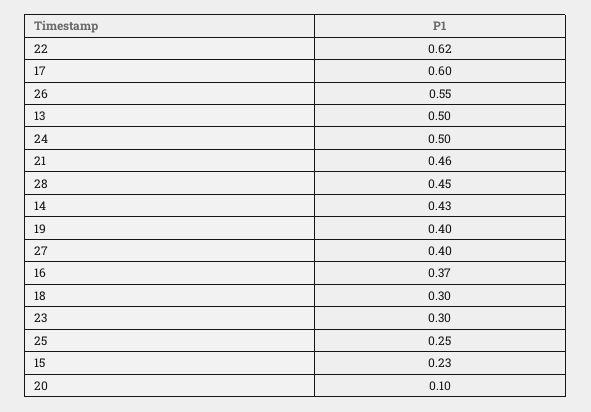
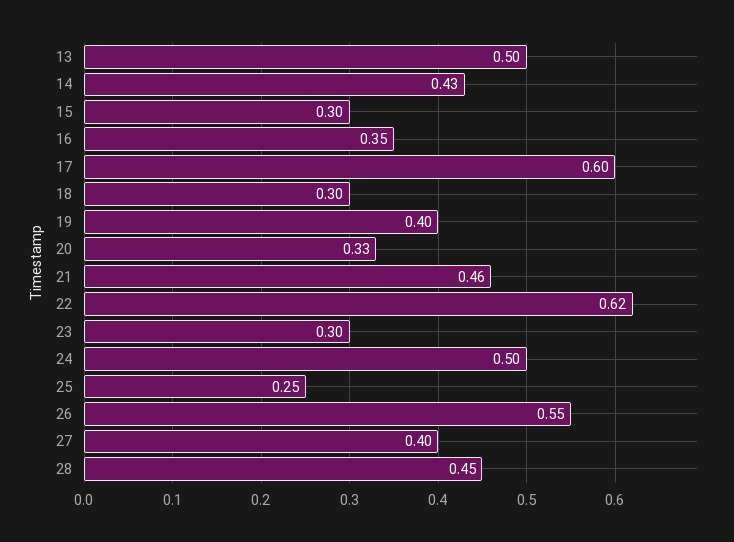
  {
    "22": 0.62,
    "17": 0.6,
    "26": 0.55,
    "13": 0.5,
    "24": 0.5,
    "21": 0.46,
    "28": 0.45,
    "14": 0.43,
    "19": 0.4,
    "27": 0.4,
-   "16": 0.37,
+   "16": 0.35,
    "18": 0.3,
    "23": 0.3,
    "25": 0.25,
-   "15": 0.23,
+   "15": 0.3,
-   "20": 0.1
+   "20": 0.33
  }

